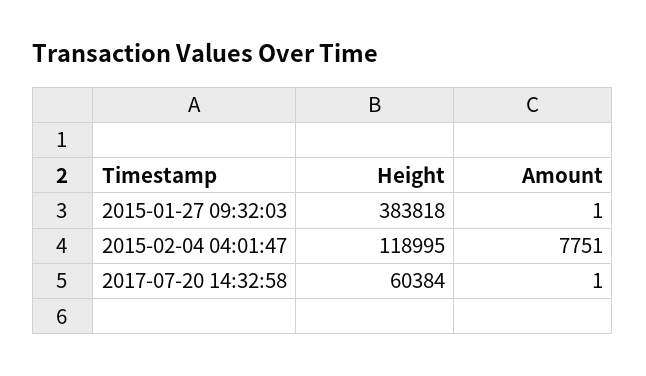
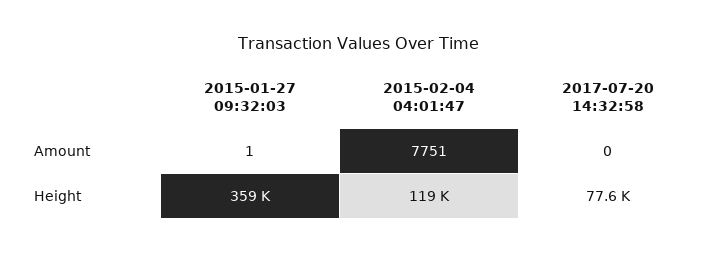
  {
    "Height": {
-     "2015-01-27 09:32:03": 383818,
+     "2015-01-27 09:32:03": 359000,
      "2015-02-04 04:01:47": 118995,
-     "2017-07-20 14:32:58": 60384
+     "2017-07-20 14:32:58": 77600
    },
    "Amount": {
      "2015-01-27 09:32:03": 1,
      "2015-02-04 04:01:47": 7751,
-     "2017-07-20 14:32:58": 1
+     "2017-07-20 14:32:58": 0
    }
  }

